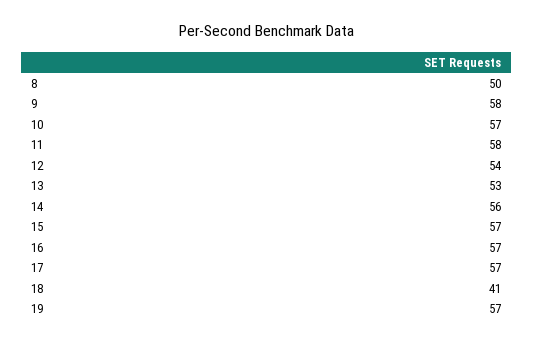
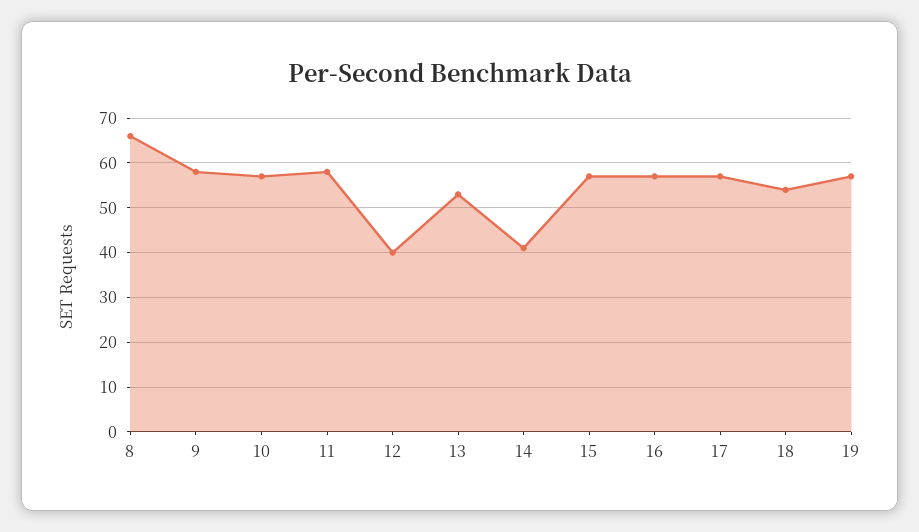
  {
-   "8": 50,
+   "8": 65,
    "9": 58,
    "10": 57,
    "11": 58,
-   "12": 54,
+   "12": 40,
    "13": 53,
-   "14": 56,
+   "14": 40,
    "15": 57,
    "16": 57,
    "17": 57,
-   "18": 41,
+   "18": 55,
    "19": 57
  }

